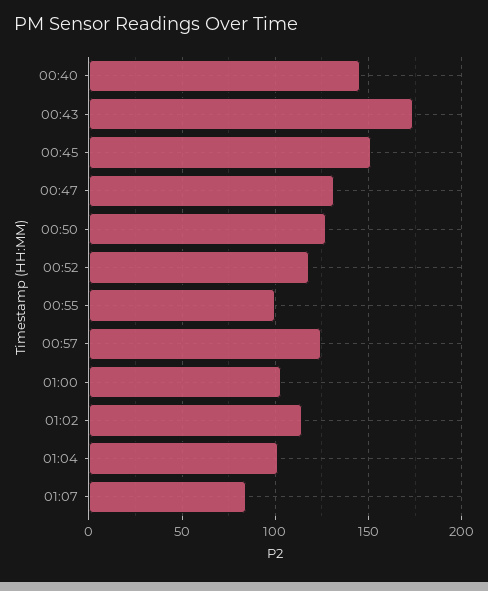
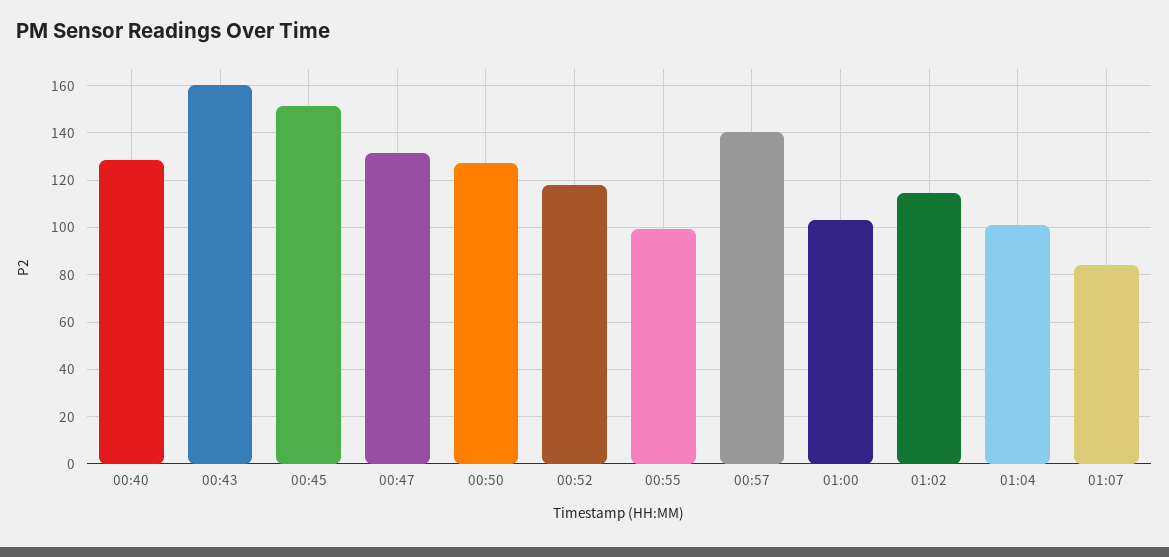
  {
-   "00:40": 145,
+   "00:40": 130,
-   "00:43": 175,
+   "00:43": 160,
    "00:45": 150,
    "00:47": 130,
    "00:50": 125,
    "00:52": 120,
    "00:55": 100,
-   "00:57": 125,
+   "00:57": 140,
    "01:00": 105,
    "01:02": 115,
    "01:04": 100,
    "01:07": 85
  }

